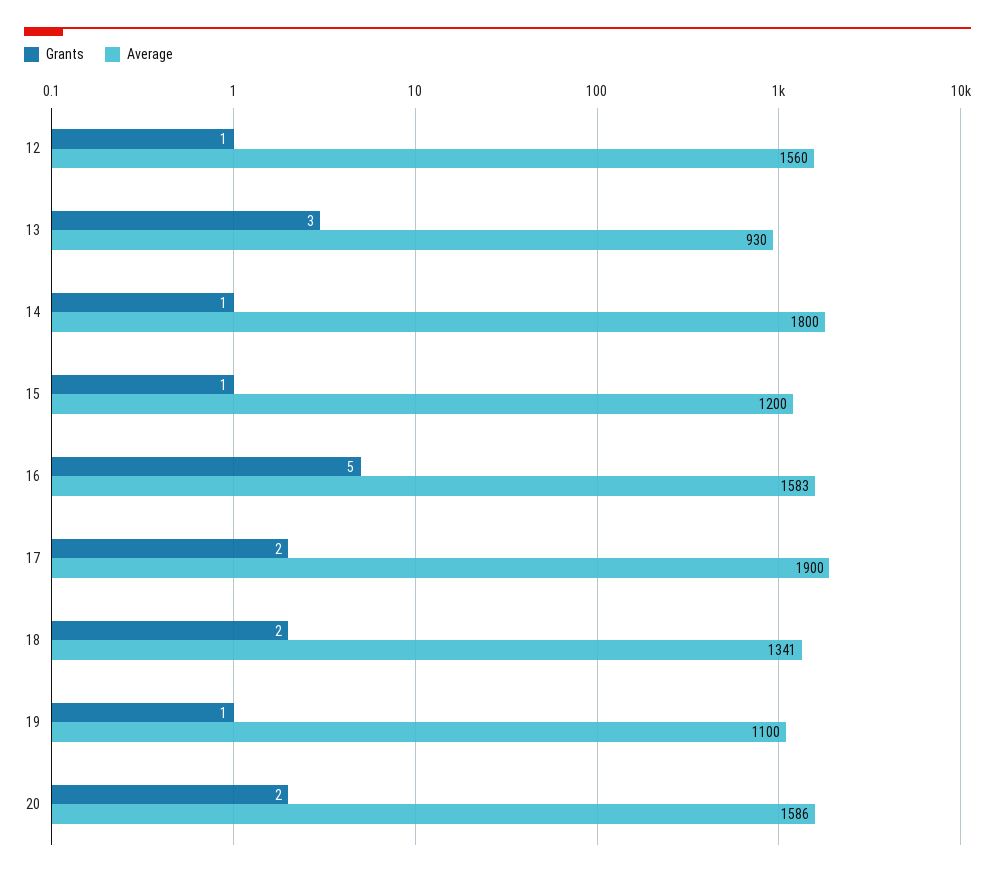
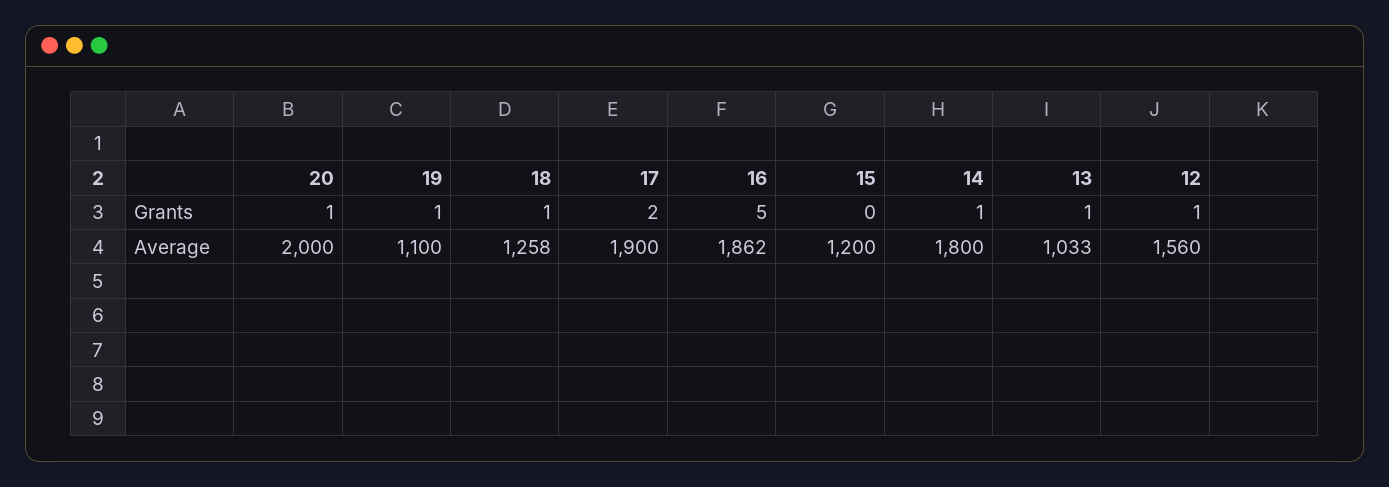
  {
    "Grants": {
      "12": 1,
-     "13": 3,
+     "13": 1,
      "14": 1,
-     "15": 1,
+     "15": 0,
      "16": 5,
      "17": 2,
-     "18": 2,
+     "18": 1,
      "19": 1,
-     "20": 2
+     "20": 1
    },
    "Average": {
      "12": 1560,
-     "13": 930,
+     "13": 1033,
      "14": 1800,
      "15": 1200,
-     "16": 1583,
+     "16": 1862,
      "17": 1900,
-     "18": 1341,
+     "18": 1258,
      "19": 1100,
-     "20": 1586
+     "20": 2000
    }
  }

